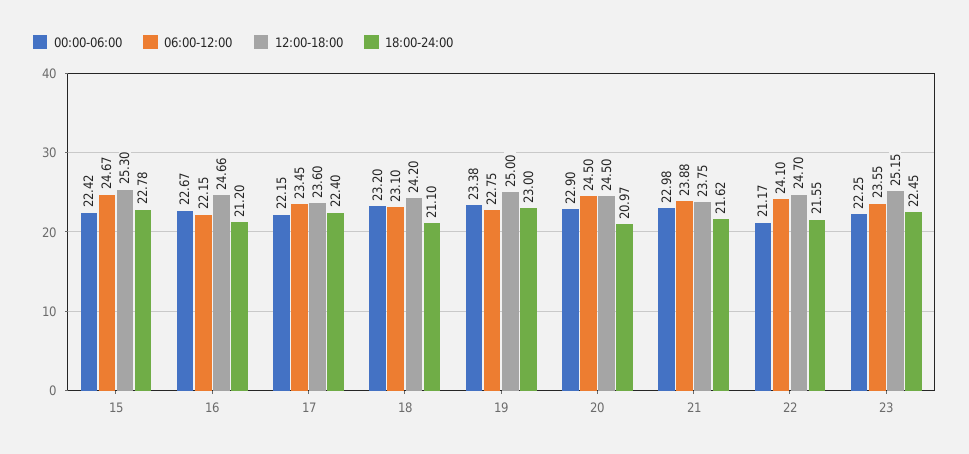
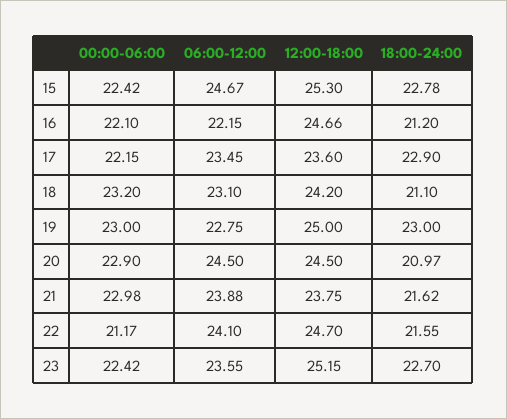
  {
    "00:00-06:00": {
      "15": 22.42,
-     "16": 22.67,
+     "16": 22.1,
      "17": 22.15,
      "18": 23.2,
-     "19": 23.38,
+     "19": 23,
      "20": 22.9,
      "21": 22.98,
      "22": 21.17,
-     "23": 22.25
+     "23": 22.42
    },
    "06:00-12:00": {
      "15": 24.67,
      "16": 22.15,
      "17": 23.45,
      "18": 23.1,
      "19": 22.75,
      "20": 24.5,
      "21": 23.88,
      "22": 24.1,
      "23": 23.55
    },
    "12:00-18:00": {
      "15": 25.3,
      "16": 24.66,
      "17": 23.6,
      "18": 24.2,
      "19": 25,
      "20": 24.5,
      "21": 23.75,
      "22": 24.7,
      "23": 25.15
    },
    "18:00-24:00": {
      "15": 22.78,
      "16": 21.2,
-     "17": 22.4,
+     "17": 22.9,
      "18": 21.1,
      "19": 23,
      "20": 20.97,
      "21": 21.62,
      "22": 21.55,
-     "23": 22.45
+     "23": 22.7
    }
  }

